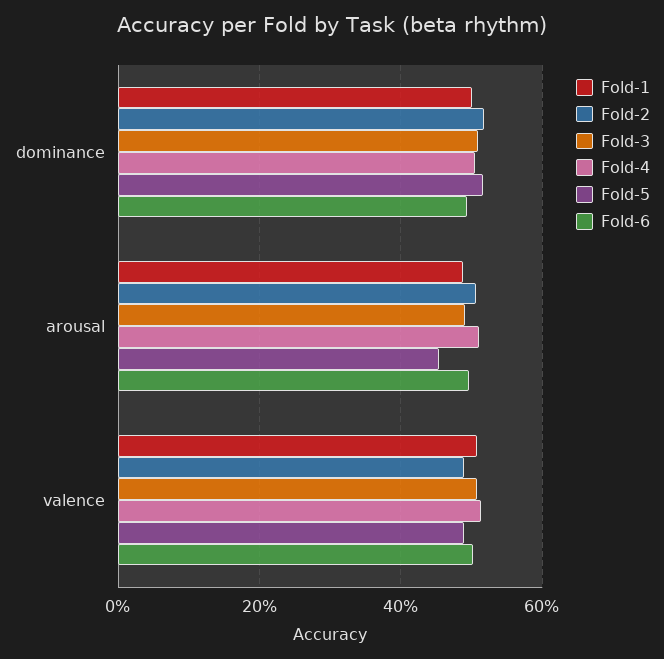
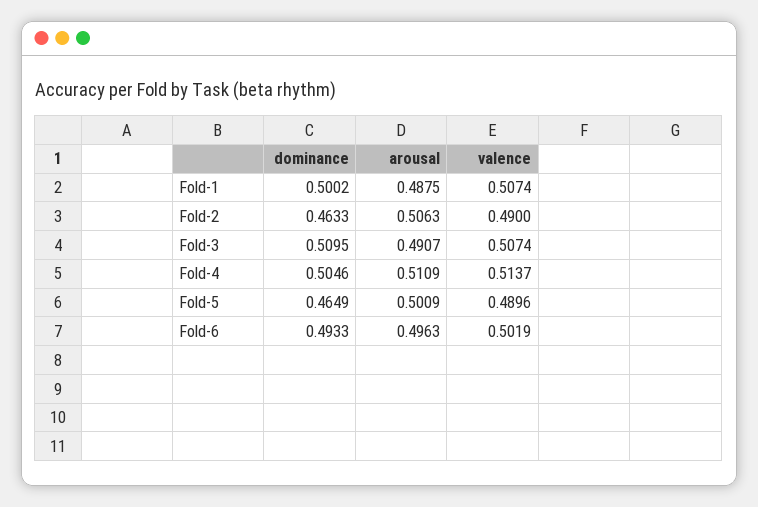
  {
    "Fold-1": {
      "dominance": 0.5002,
      "arousal": 0.4875,
      "valence": 0.5074
    },
    "Fold-2": {
-     "dominance": 0.52,
+     "dominance": 0.4633,
      "arousal": 0.5063,
      "valence": 0.49
    },
    "Fold-3": {
      "dominance": 0.5095,
      "arousal": 0.4907,
      "valence": 0.5074
    },
    "Fold-4": {
      "dominance": 0.5046,
      "arousal": 0.5109,
      "valence": 0.5137
    },
    "Fold-5": {
-     "dominance": 0.52,
+     "dominance": 0.4649,
-     "arousal": 0.46,
+     "arousal": 0.5009,
      "valence": 0.4896
    },
    "Fold-6": {
      "dominance": 0.4933,
      "arousal": 0.4963,
      "valence": 0.5019
    }
  }

